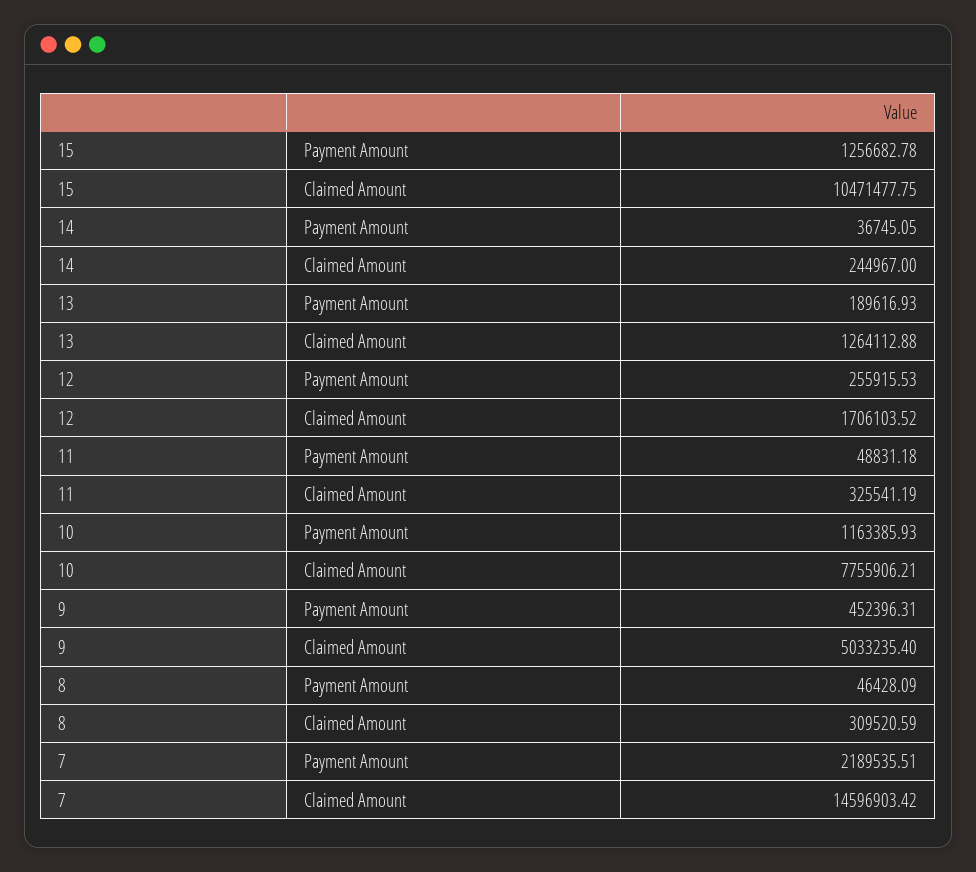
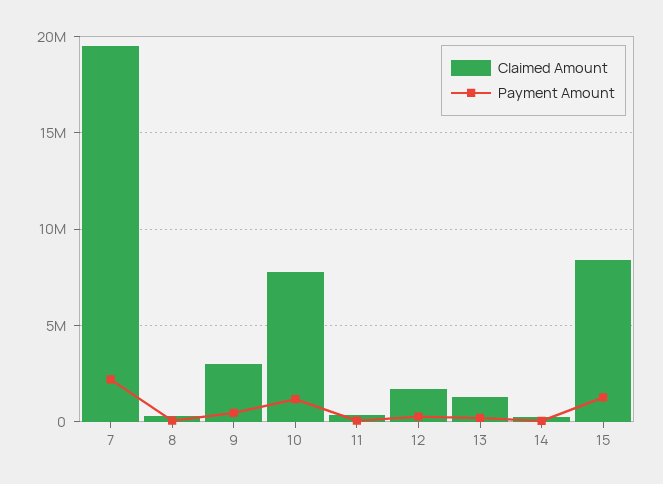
  {
    "Payment Amount": {
      "15": 1256682.78,
      "14": 36745.05,
      "13": 189616.93,
      "12": 255915.53,
      "11": 48831.18,
      "10": 1163385.93,
      "9": 452396.31,
      "8": 46428.09,
      "7": 2189535.51
    },
    "Claimed Amount": {
-     "15": 10471477.75,
+     "15": 8500000,
      "14": 244967,
      "13": 1264112.88,
      "12": 1706103.52,
      "11": 325541.19,
      "10": 7755906.21,
-     "9": 5033235.4,
+     "9": 3000000,
      "8": 309520.59,
-     "7": 14596903.42
+     "7": 19500000
    }
  }

